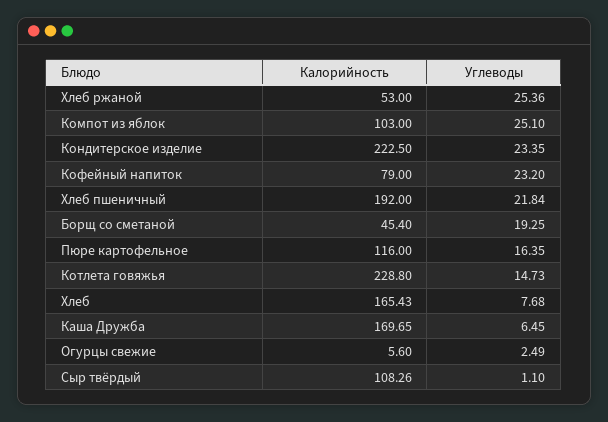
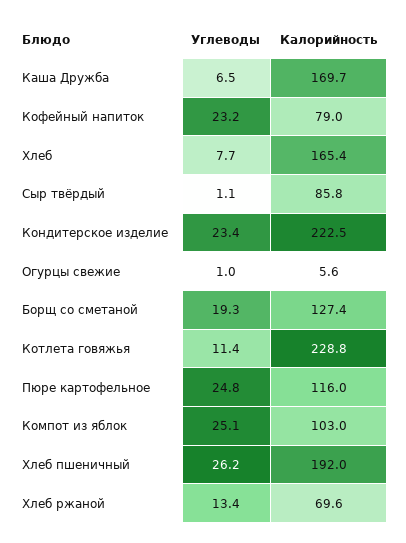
  {
    "Калорийность": {
-     "Хлеб ржаной": 53,
+     "Хлеб ржаной": 69.6,
      "Компот из яблок": 103,
      "Кондитерское изделие": 222.5,
      "Кофейный напиток": 79,
      "Хлеб пшеничный": 192,
-     "Борщ со сметаной": 45.4,
+     "Борщ со сметаной": 127.4,
      "Пюре картофельное": 116,
      "Котлета говяжья": 228.8,
      "Хлеб": 165.43,
      "Каша Дружба": 169.65,
      "Огурцы свежие": 5.6,
-     "Сыр твёрдый": 108.26
+     "Сыр твёрдый": 85.8
    },
    "Углеводы": {
-     "Хлеб ржаной": 25.36,
+     "Хлеб ржаной": 13.4,
      "Компот из яблок": 25.1,
      "Кондитерское изделие": 23.35,
      "Кофейный напиток": 23.2,
-     "Хлеб пшеничный": 21.84,
+     "Хлеб пшеничный": 26.2,
      "Борщ со сметаной": 19.25,
-     "Пюре картофельное": 16.35,
+     "Пюре картофельное": 24.8,
-     "Котлета говяжья": 14.73,
+     "Котлета говяжья": 11.4,
      "Хлеб": 7.68,
      "Каша Дружба": 6.45,
-     "Огурцы свежие": 2.49,
+     "Огурцы свежие": 1,
      "Сыр твёрдый": 1.1
    }
  }

